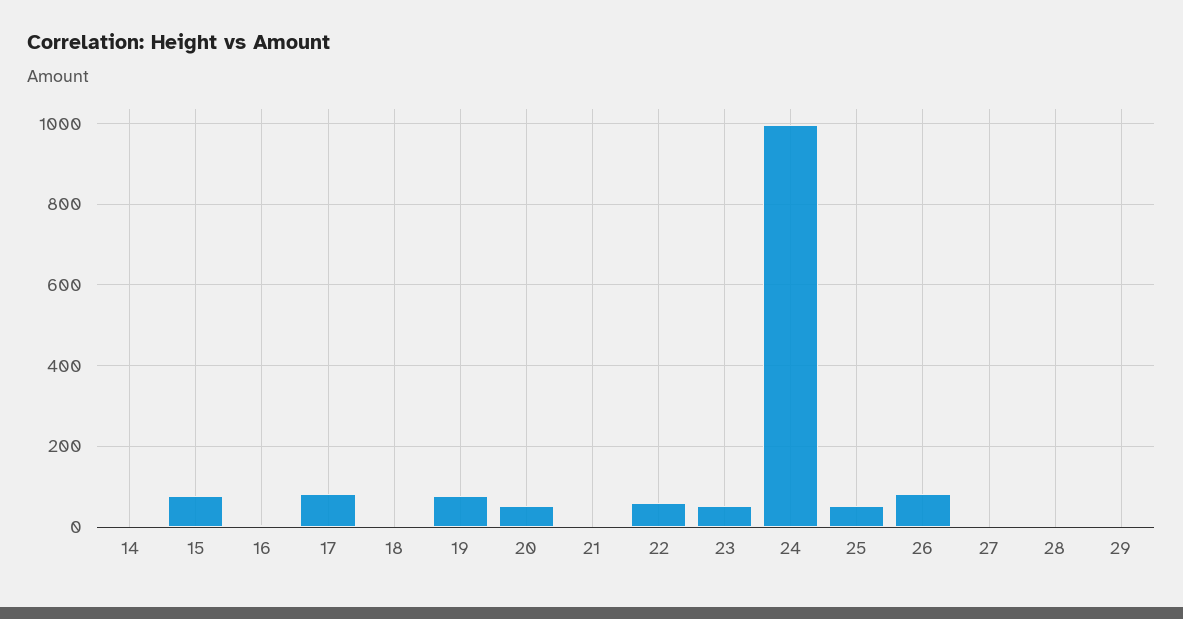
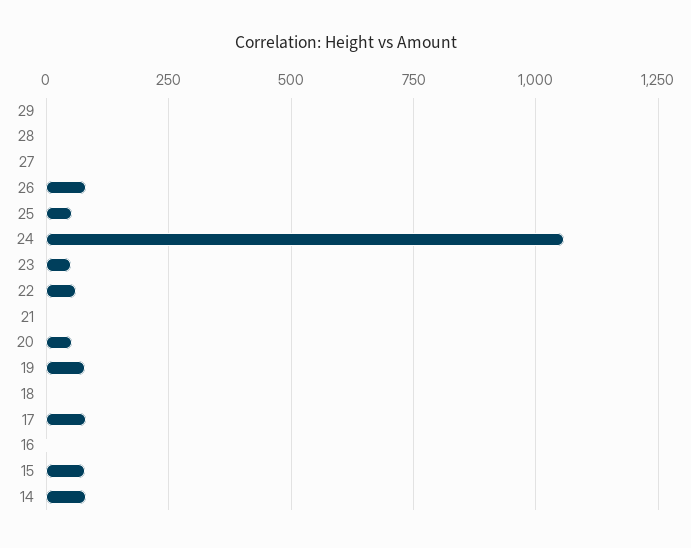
  {
-   "14": 0,
+   "14": 75,
    "15": 80,
    "16": 0,
    "17": 80,
    "18": 0,
    "19": 80,
    "20": 60,
    "21": 0,
    "22": 60,
    "23": 60,
-   "24": 1000,
+   "24": 1050,
    "25": 60,
    "26": 80,
    "27": 0,
    "28": 0,
    "29": 0
  }

